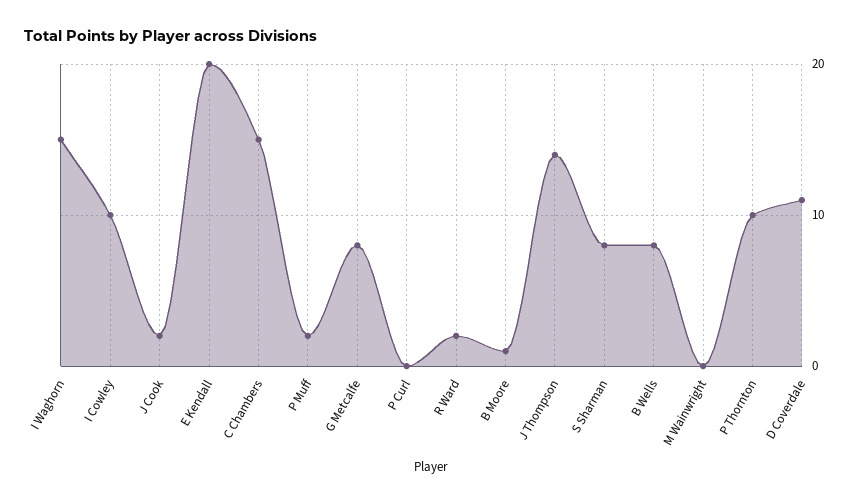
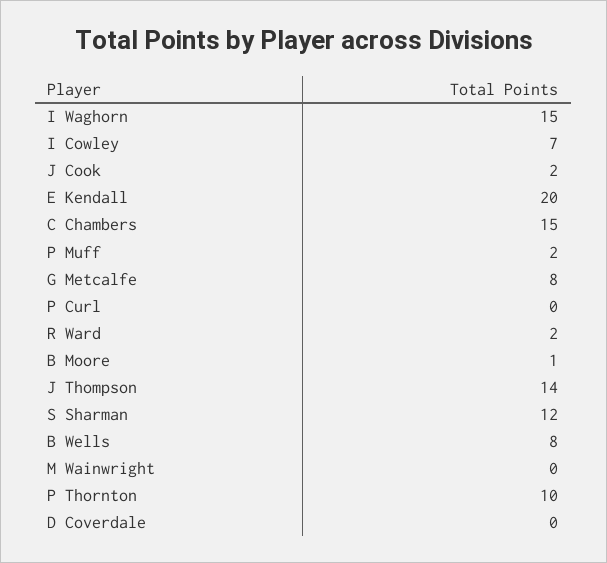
  {
    "I Waghorn": 15,
-   "I Cowley": 10,
+   "I Cowley": 7,
    "J Cook": 2,
    "E Kendall": 20,
    "C Chambers": 15,
    "P Muff": 2,
    "G Metcalfe": 8,
    "P Curl": 0,
    "R Ward": 2,
    "B Moore": 1,
    "J Thompson": 14,
-   "S Sharman": 8,
+   "S Sharman": 12,
    "B Wells": 8,
    "M Wainwright": 0,
    "P Thornton": 10,
-   "D Coverdale": 11
+   "D Coverdale": 0
  }

